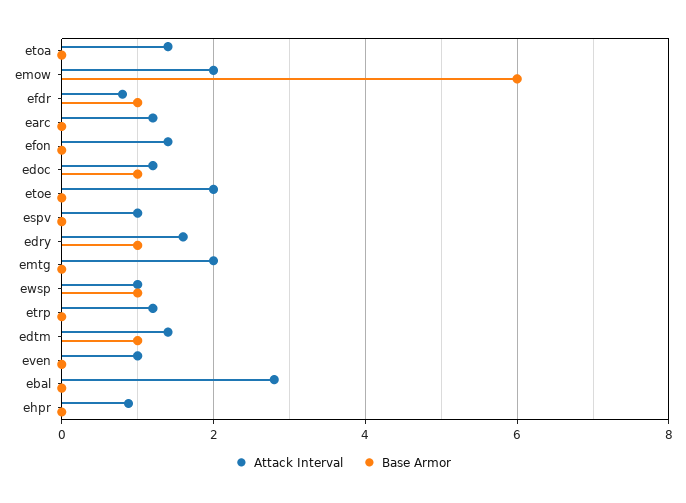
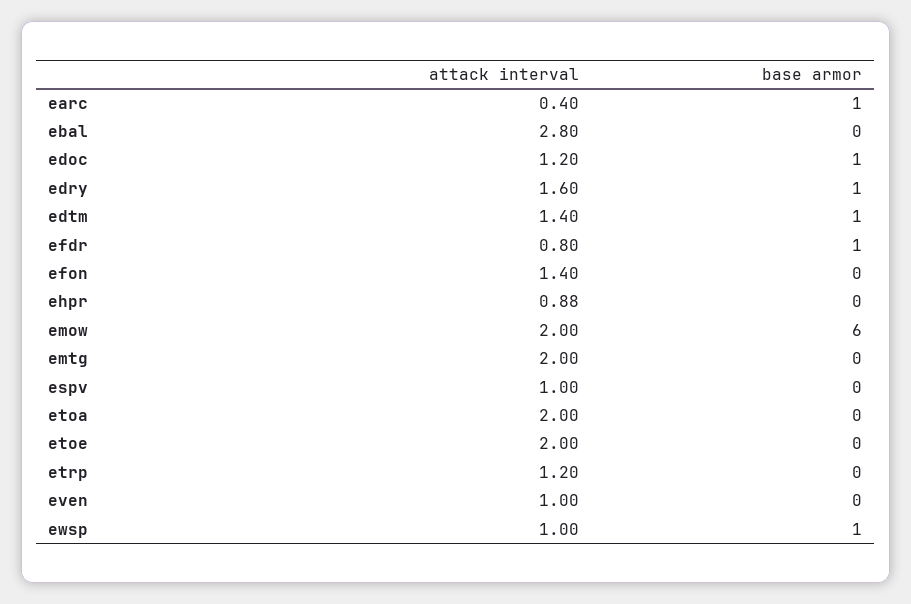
  {
    "Attack Interval": {
-     "etoa": 1.4,
+     "etoa": 2,
      "emow": 2,
      "efdr": 0.8,
-     "earc": 1.2,
+     "earc": 0.4,
      "efon": 1.4,
      "edoc": 1.2,
      "etoe": 2,
      "espv": 1,
      "edry": 1.6,
      "emtg": 2,
      "ewsp": 1,
      "etrp": 1.2,
      "edtm": 1.4,
      "even": 1,
      "ebal": 2.8,
      "ehpr": 0.88
    },
    "Base Armor": {
      "etoa": 0,
      "emow": 6,
      "efdr": 1,
-     "earc": 0,
+     "earc": 1,
      "efon": 0,
      "edoc": 1,
      "etoe": 0,
      "espv": 0,
      "edry": 1,
      "emtg": 0,
      "ewsp": 1,
      "etrp": 0,
      "edtm": 1,
      "even": 0,
      "ebal": 0,
      "ehpr": 0
    }
  }

